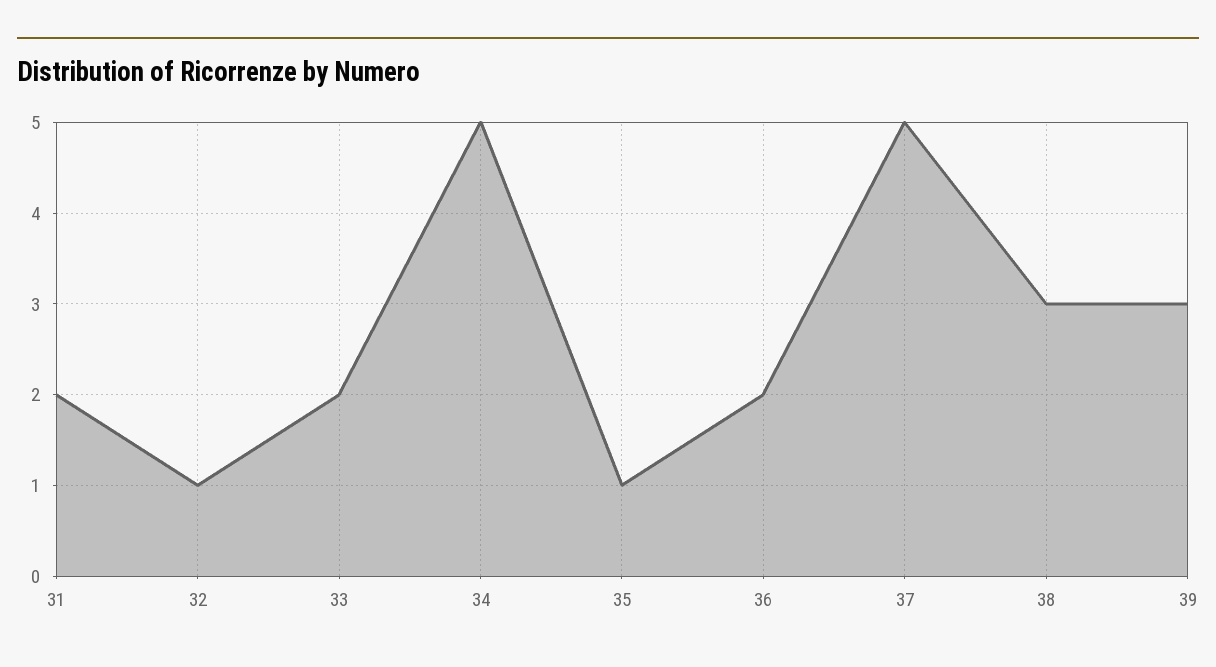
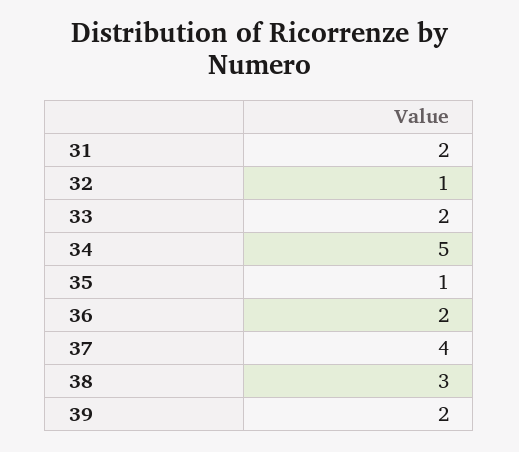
  {
    "31": 2,
    "32": 1,
    "33": 2,
    "34": 5,
    "35": 1,
    "36": 2,
-   "37": 5,
+   "37": 4,
    "38": 3,
-   "39": 3
+   "39": 2
  }

